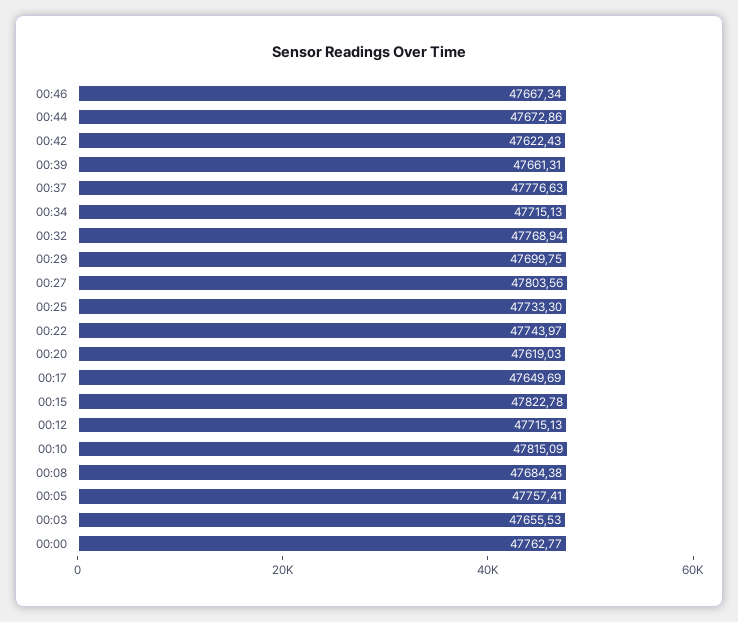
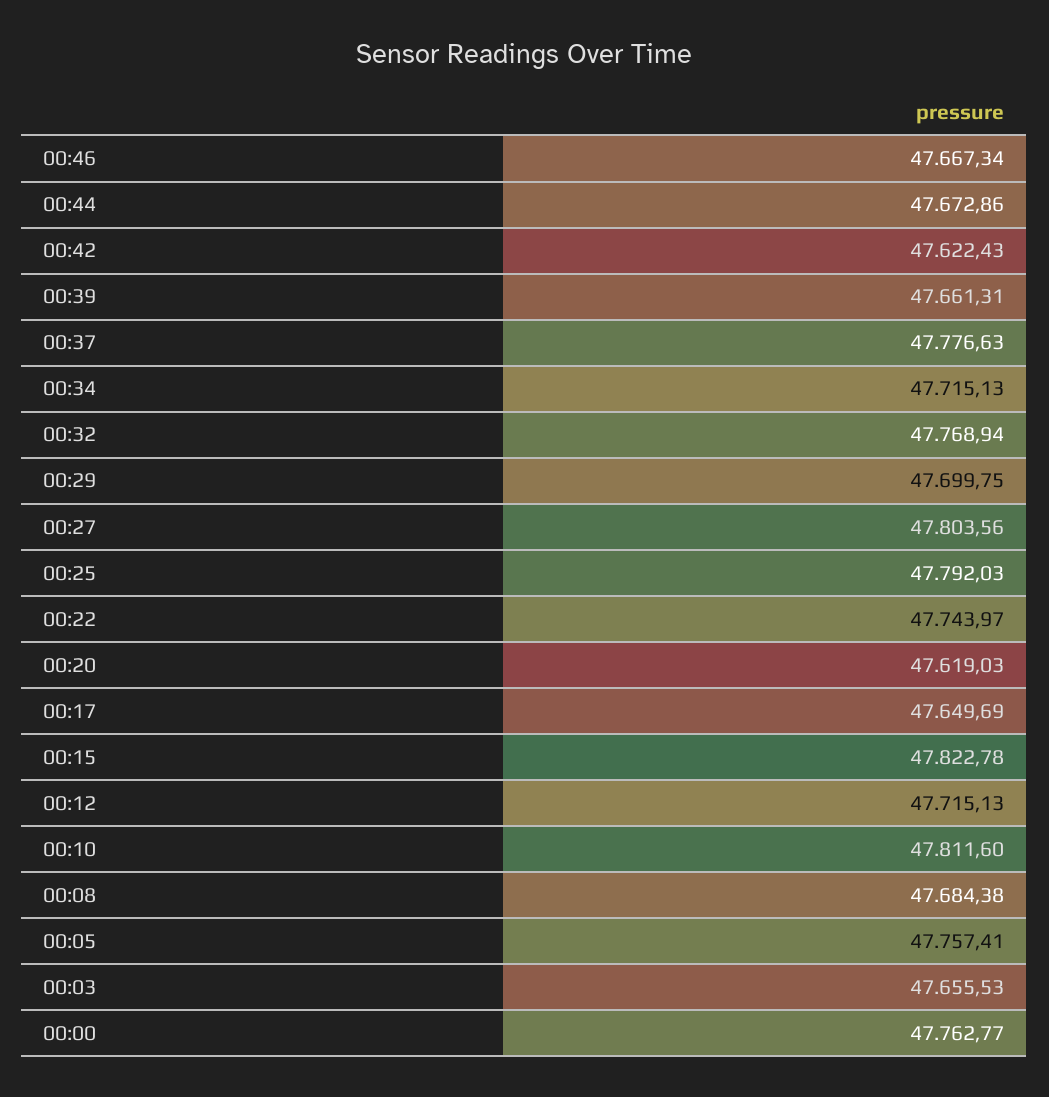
  {
    "00:46": 47667.34,
    "00:44": 47672.86,
    "00:42": 47622.43,
    "00:39": 47661.31,
    "00:37": 47776.63,
    "00:34": 47715.13,
    "00:32": 47768.94,
    "00:29": 47699.75,
    "00:27": 47803.56,
-   "00:25": 47733.3,
+   "00:25": 47792.03,
    "00:22": 47743.97,
    "00:20": 47619.03,
    "00:17": 47649.69,
    "00:15": 47822.78,
    "00:12": 47715.13,
-   "00:10": 47815.09,
+   "00:10": 47811.6,
    "00:08": 47684.38,
    "00:05": 47757.41,
    "00:03": 47655.53,
    "00:00": 47762.77
  }

